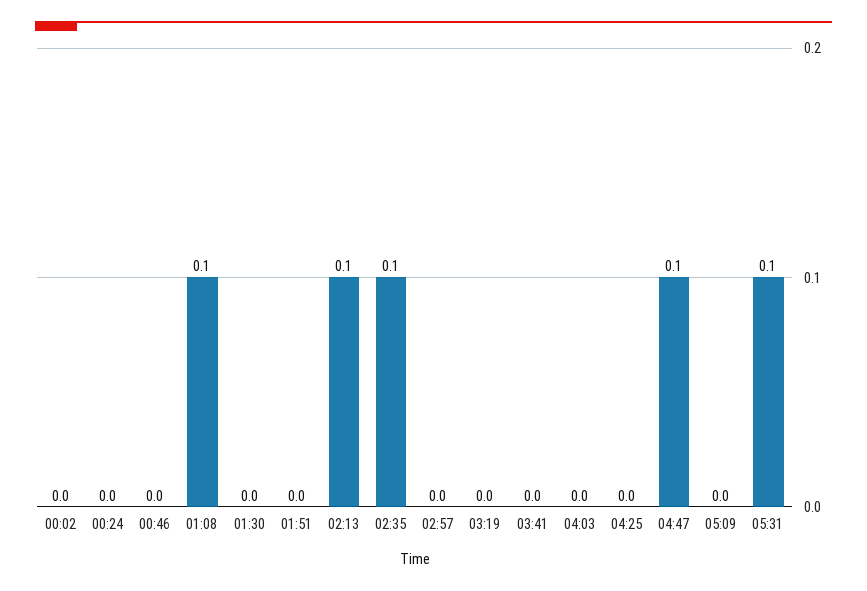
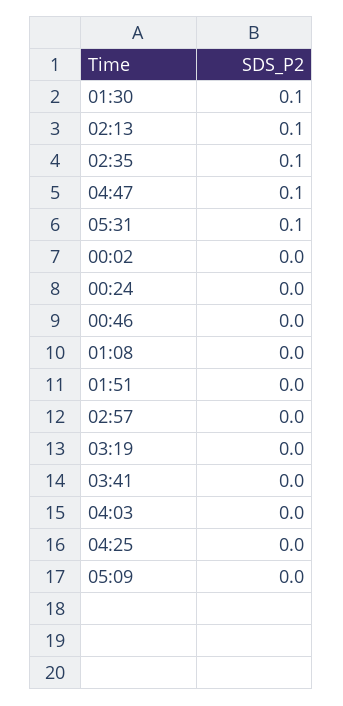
  {
    "00:02": 0,
    "00:24": 0,
    "00:46": 0,
-   "01:08": 0.1,
+   "01:08": 0,
-   "01:30": 0,
+   "01:30": 0.1,
    "01:51": 0,
    "02:13": 0.1,
    "02:35": 0.1,
    "02:57": 0,
    "03:19": 0,
    "03:41": 0,
    "04:03": 0,
    "04:25": 0,
    "04:47": 0.1,
    "05:09": 0,
    "05:31": 0.1
  }

